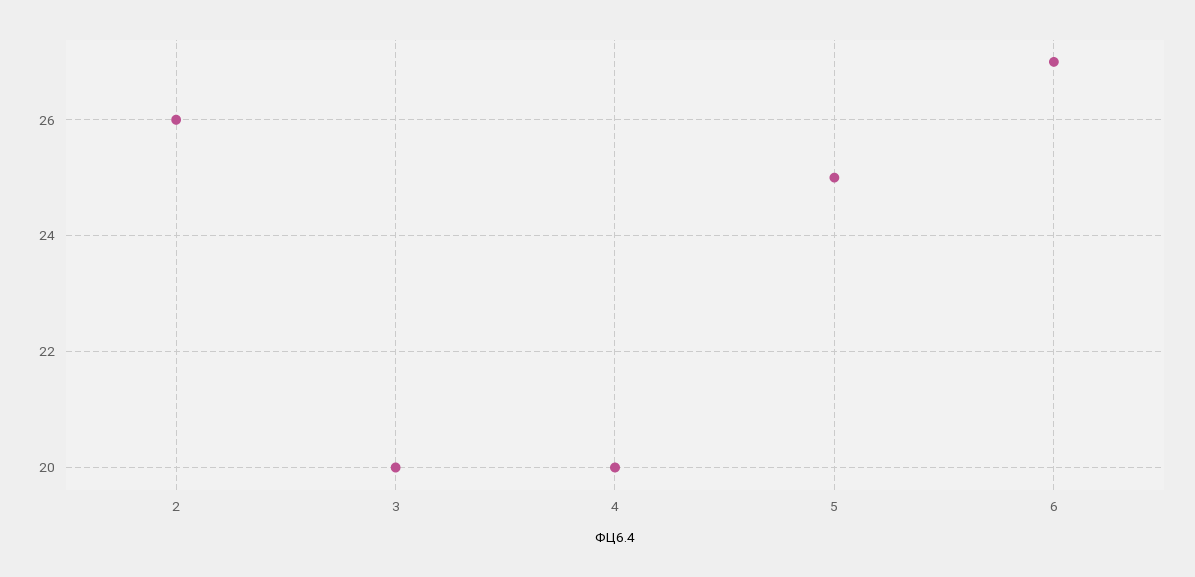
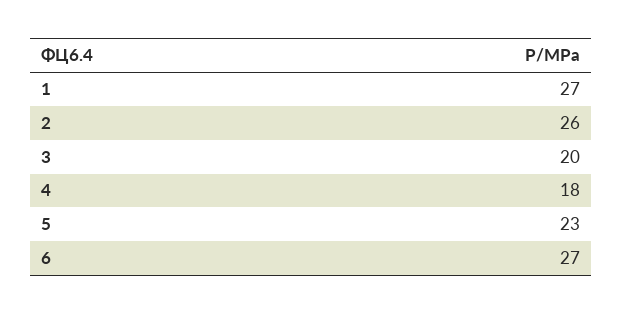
  {
    "2": 26,
    "3": 20,
-   "4": 20,
+   "4": 18,
-   "5": 25,
+   "5": 23,
-   "6": 27
+   "6": 27,
+   "1": 27
  }

